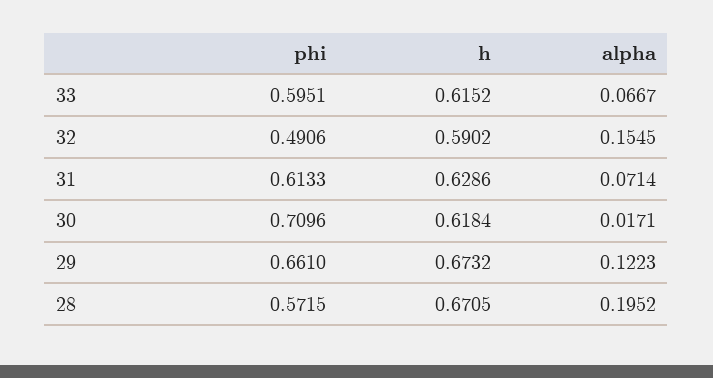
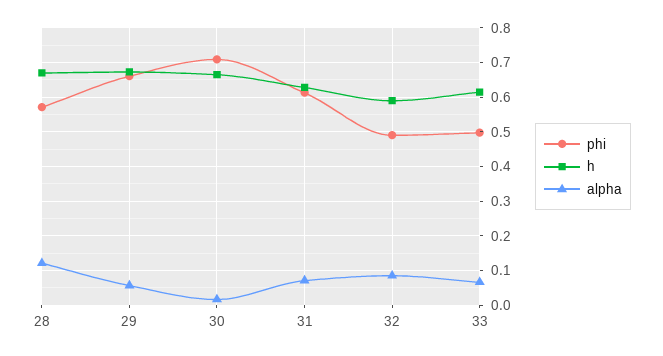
  {
    "phi": {
-     "33": 0.5951,
+     "33": 0.5,
      "32": 0.4906,
      "31": 0.6133,
      "30": 0.7096,
      "29": 0.661,
      "28": 0.5715
    },
    "h": {
      "33": 0.6152,
      "32": 0.5902,
      "31": 0.6286,
-     "30": 0.6184,
+     "30": 0.66,
      "29": 0.6732,
      "28": 0.6705
    },
    "alpha": {
      "33": 0.0667,
-     "32": 0.1545,
+     "32": 0.08,
      "31": 0.0714,
      "30": 0.0171,
-     "29": 0.1223,
+     "29": 0.06,
-     "28": 0.1952
+     "28": 0.12
    }
  }

